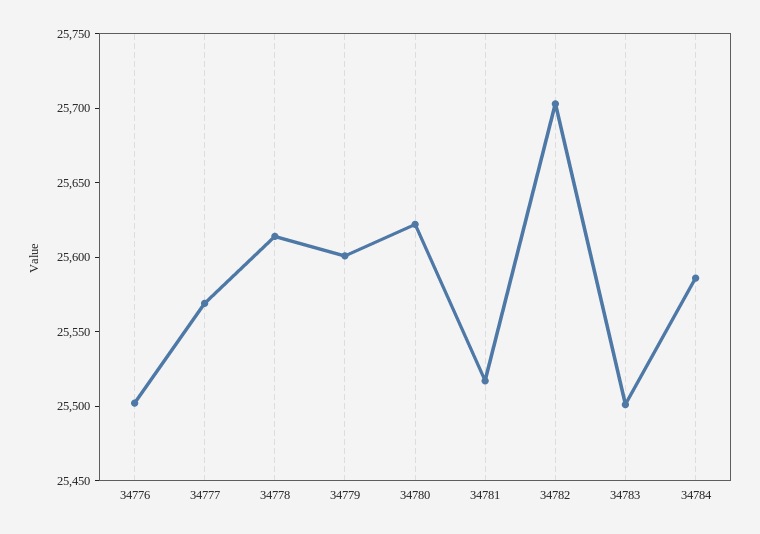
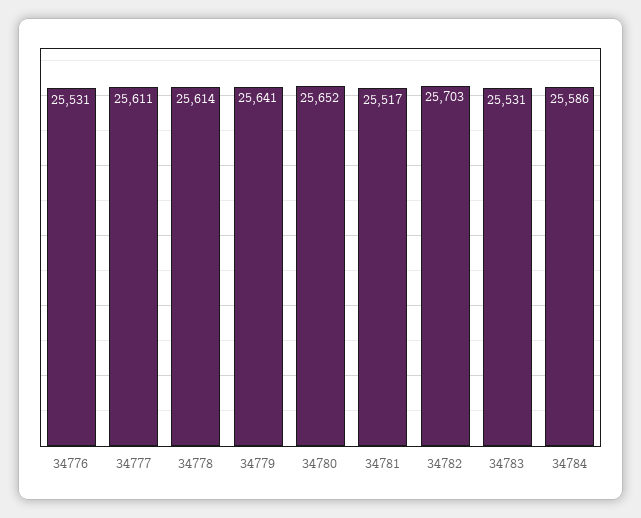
  {
-   "34776": 25500,
+   "34776": 25531,
-   "34777": 25570,
+   "34777": 25611,
    "34778": 25614,
-   "34779": 25600,
+   "34779": 25641,
-   "34780": 25620,
+   "34780": 25652,
    "34781": 25517,
    "34782": 25703,
-   "34783": 25500,
+   "34783": 25531,
    "34784": 25586
  }

